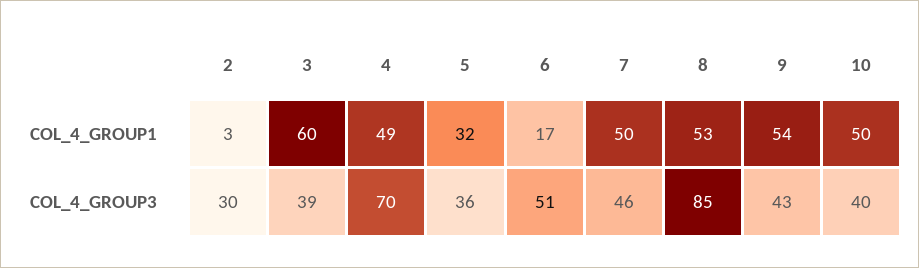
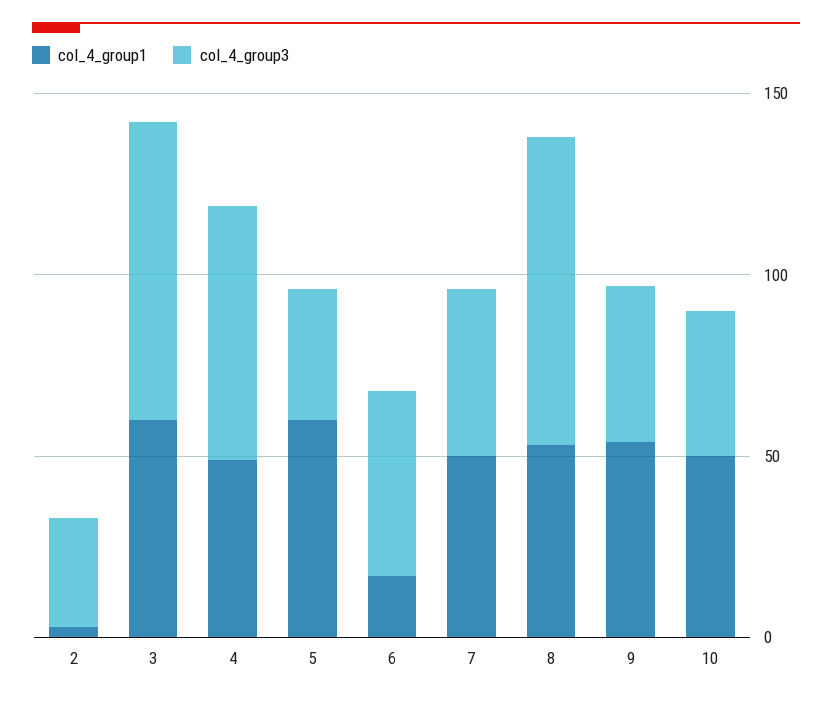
  {
    "COL_4_GROUP1": {
      "2": 3,
      "3": 60,
      "4": 49,
-     "5": 32,
+     "5": 60,
      "6": 17,
      "7": 50,
      "8": 53,
      "9": 54,
      "10": 50
    },
    "COL_4_GROUP3": {
      "2": 30,
-     "3": 39,
+     "3": 80,
      "4": 70,
      "5": 36,
      "6": 51,
      "7": 46,
      "8": 85,
      "9": 43,
      "10": 40
    }
  }

